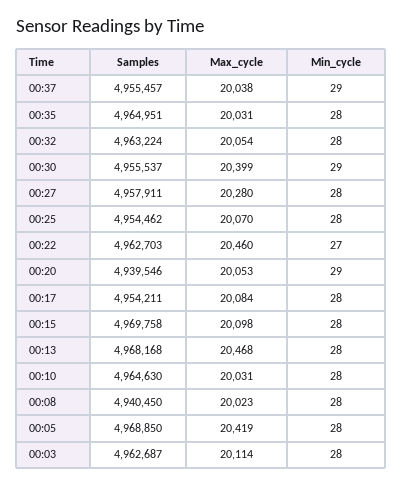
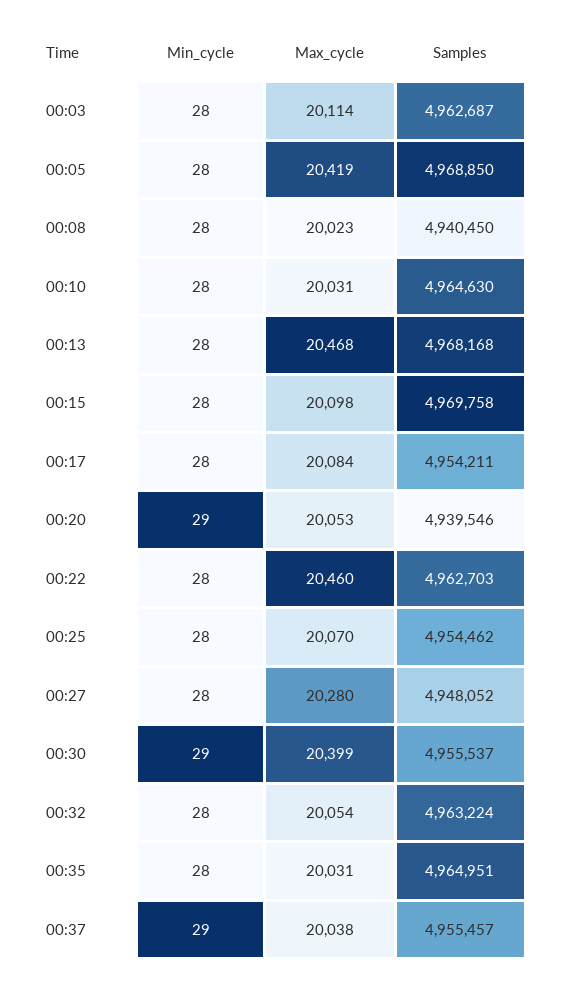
  {
    "Samples": {
      "00:37": 4955457,
      "00:35": 4964951,
      "00:32": 4963224,
      "00:30": 4955537,
-     "00:27": 4957911,
+     "00:27": 4948052,
      "00:25": 4954462,
      "00:22": 4962703,
      "00:20": 4939546,
      "00:17": 4954211,
      "00:15": 4969758,
      "00:13": 4968168,
      "00:10": 4964630,
      "00:08": 4940450,
      "00:05": 4968850,
      "00:03": 4962687
    },
    "Max_cycle": {
      "00:37": 20038,
      "00:35": 20031,
      "00:32": 20054,
      "00:30": 20399,
      "00:27": 20280,
      "00:25": 20070,
      "00:22": 20460,
      "00:20": 20053,
      "00:17": 20084,
      "00:15": 20098,
      "00:13": 20468,
      "00:10": 20031,
      "00:08": 20023,
      "00:05": 20419,
      "00:03": 20114
    },
    "Min_cycle": {
      "00:37": 29,
      "00:35": 28,
      "00:32": 28,
      "00:30": 29,
      "00:27": 28,
      "00:25": 28,
-     "00:22": 27,
+     "00:22": 28,
      "00:20": 29,
      "00:17": 28,
      "00:15": 28,
      "00:13": 28,
      "00:10": 28,
      "00:08": 28,
      "00:05": 28,
      "00:03": 28
    }
  }

